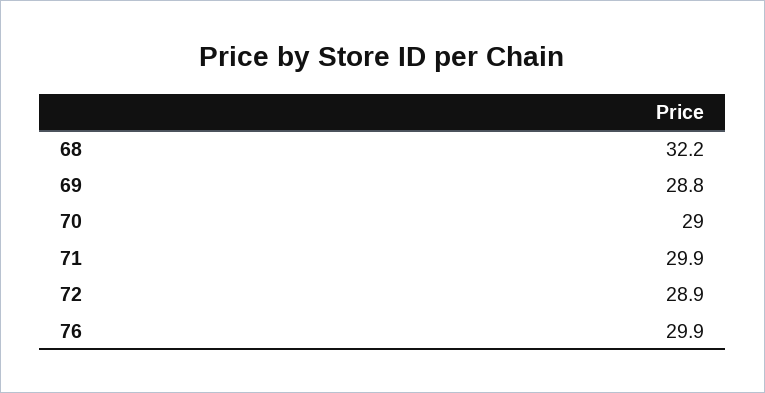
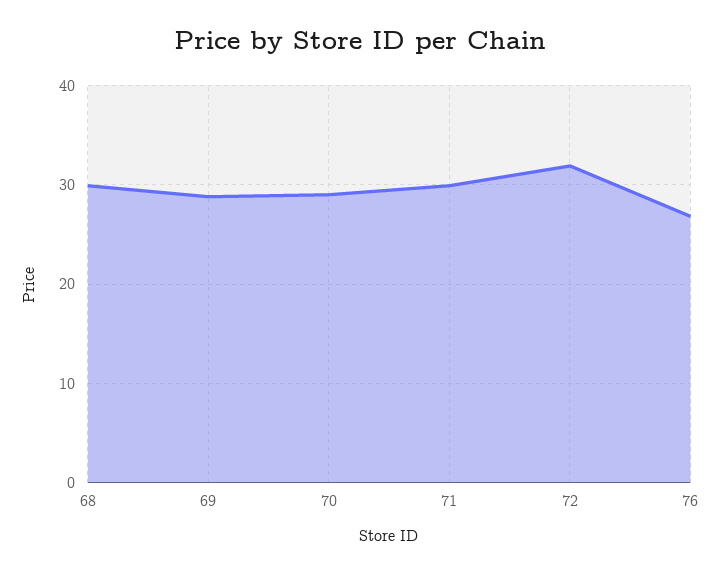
  {
-   "68": 32.2,
+   "68": 30,
    "69": 28.8,
    "70": 29,
    "71": 29.9,
-   "72": 28.9,
+   "72": 32,
-   "76": 29.9
+   "76": 27
  }

